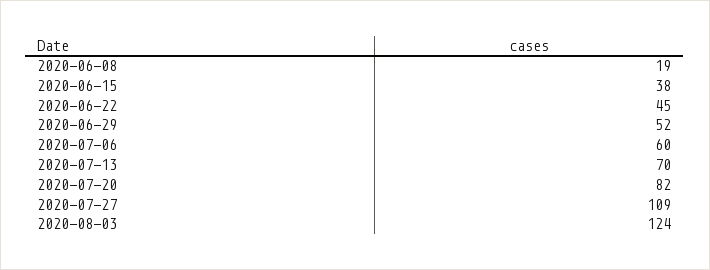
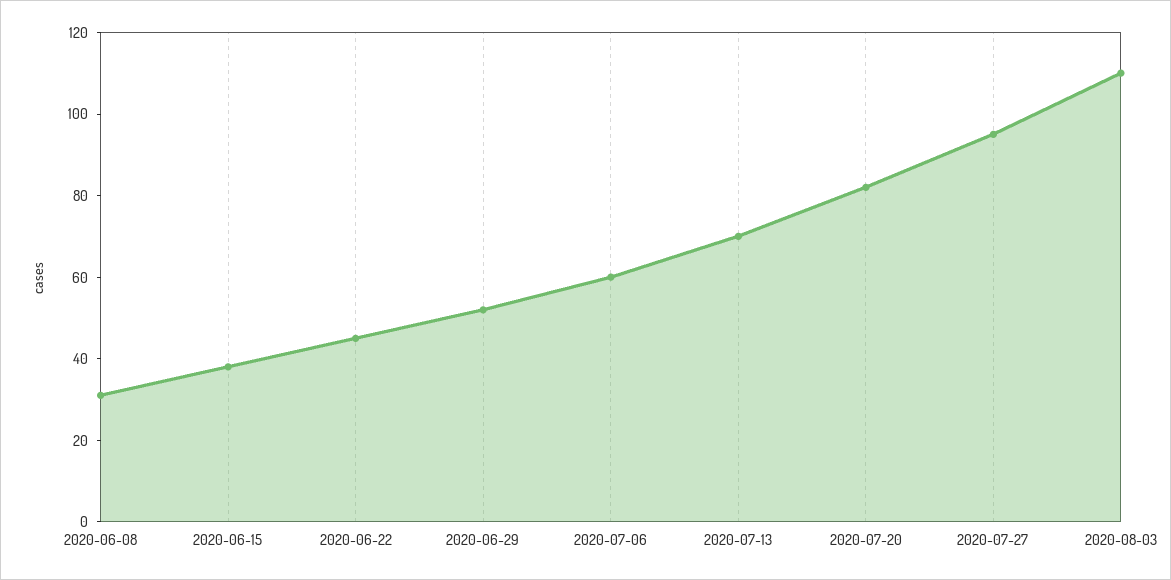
  {
-   "2020-06-08": 19,
+   "2020-06-08": 30,
    "2020-06-15": 38,
    "2020-06-22": 45,
    "2020-06-29": 52,
    "2020-07-06": 60,
    "2020-07-13": 70,
    "2020-07-20": 82,
-   "2020-07-27": 109,
+   "2020-07-27": 95,
-   "2020-08-03": 124
+   "2020-08-03": 110
  }

